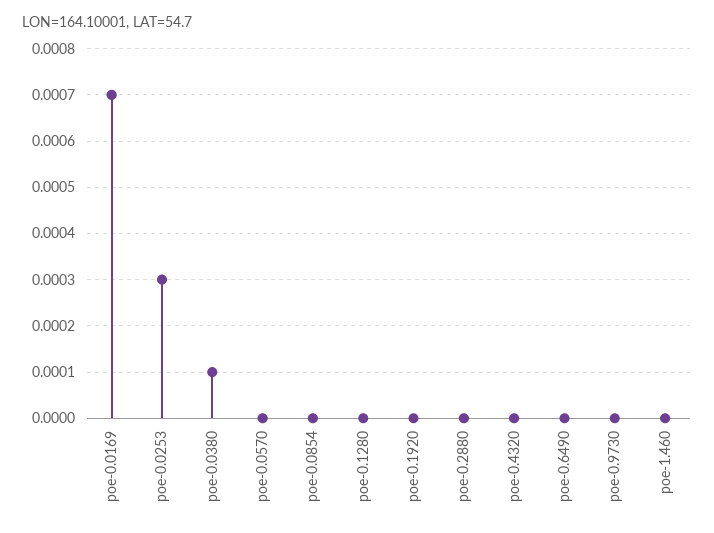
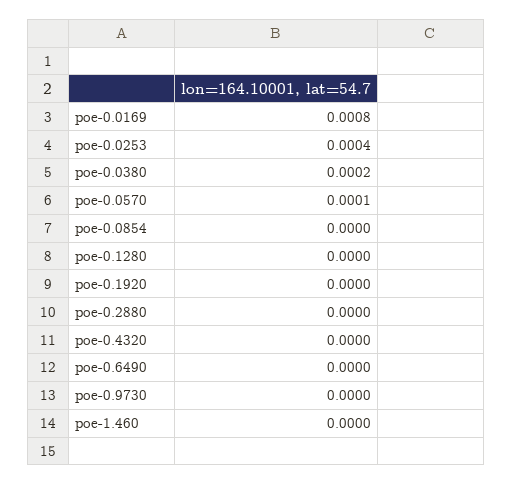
  {
-   "poe-0.0169": 0.0007,
+   "poe-0.0169": 0.0008,
-   "poe-0.0253": 0.0003,
+   "poe-0.0253": 0.0004,
-   "poe-0.0380": 0.0001,
+   "poe-0.0380": 0.0002,
-   "poe-0.0570": 0,
+   "poe-0.0570": 0.0001,
    "poe-0.0854": 0,
    "poe-0.1280": 0,
    "poe-0.1920": 0,
    "poe-0.2880": 0,
    "poe-0.4320": 0,
    "poe-0.6490": 0,
    "poe-0.9730": 0,
    "poe-1.460": 0
  }

